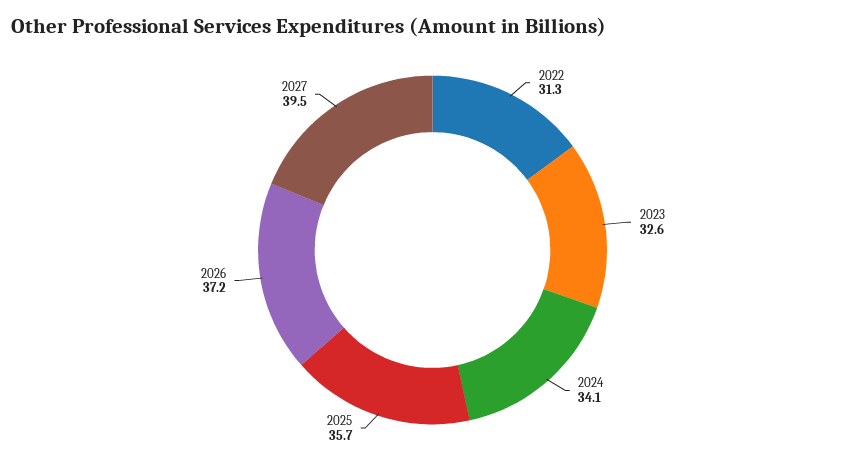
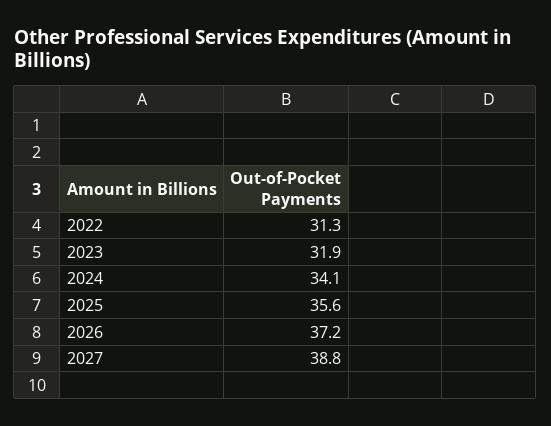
  {
    "2022": 31.3,
-   "2023": 32.6,
+   "2023": 31.9,
    "2024": 34.1,
-   "2025": 35.7,
+   "2025": 35.6,
    "2026": 37.2,
-   "2027": 39.5
+   "2027": 38.8
  }

